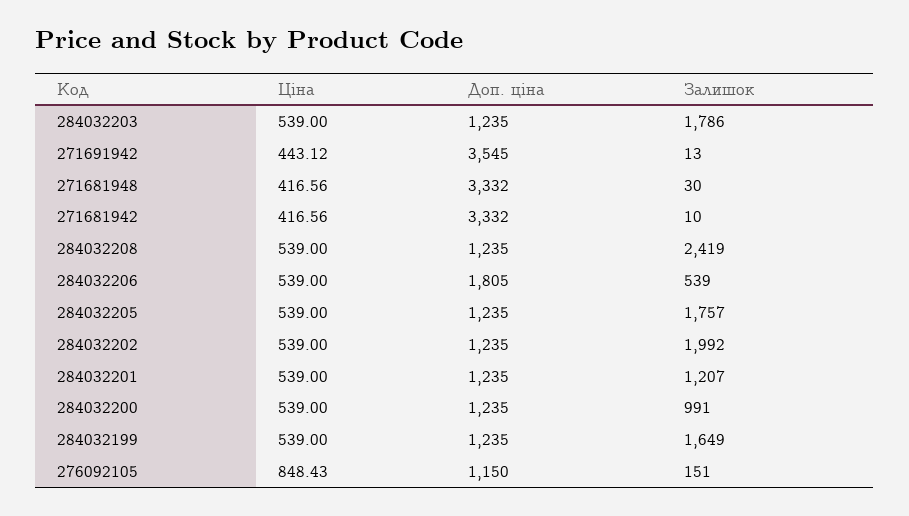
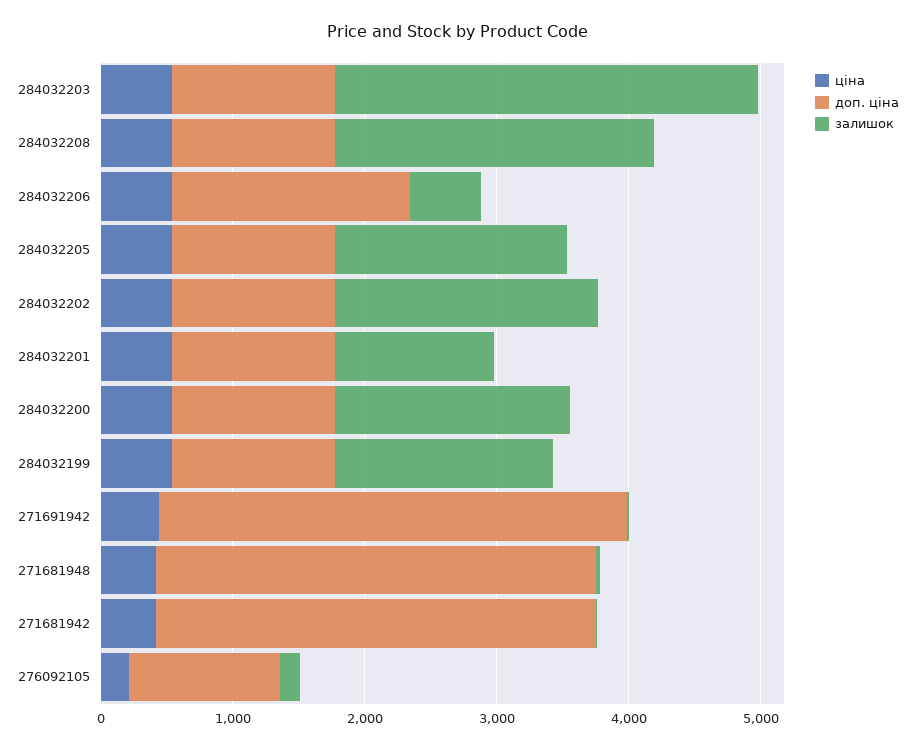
  {
    "Ціна": {
      "284032203": 539,
      "271691942": 443.12,
      "271681948": 416.56,
      "271681942": 416.56,
      "284032208": 539,
      "284032206": 539,
      "284032205": 539,
      "284032202": 539,
      "284032201": 539,
      "284032200": 539,
      "284032199": 539,
-     "276092105": 848.43
+     "276092105": 200
    },
    "Доп. ціна": {
      "284032203": 1235,
      "271691942": 3545,
      "271681948": 3332,
      "271681942": 3332,
      "284032208": 1235,
      "284032206": 1805,
      "284032205": 1235,
      "284032202": 1235,
      "284032201": 1235,
      "284032200": 1235,
      "284032199": 1235,
      "276092105": 1150
    },
    "Залишок": {
-     "284032203": 1786,
+     "284032203": 3200,
      "271691942": 13,
      "271681948": 30,
      "271681942": 10,
      "284032208": 2419,
      "284032206": 539,
      "284032205": 1757,
      "284032202": 1992,
      "284032201": 1207,
-     "284032200": 991,
+     "284032200": 1800,
      "284032199": 1649,
      "276092105": 151
    }
  }

